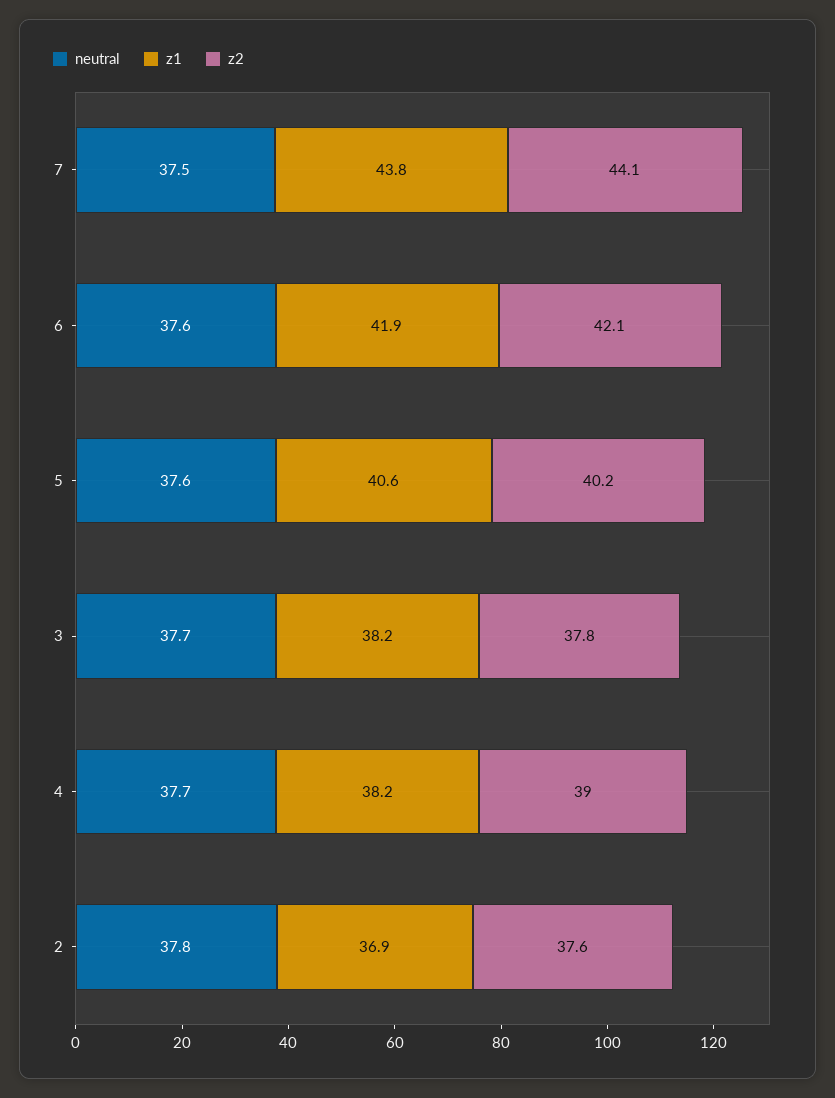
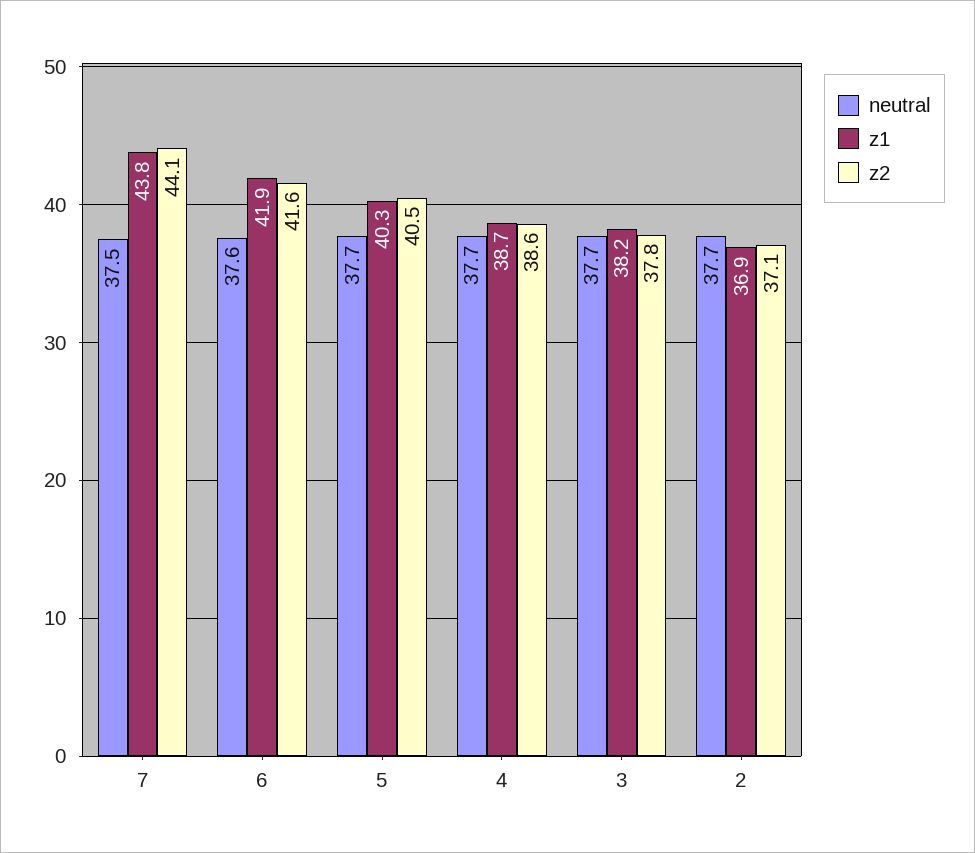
  {
    "neutral": {
      "7": 37.5,
      "6": 37.6,
-     "5": 37.6,
+     "5": 37.7,
      "3": 37.7,
      "4": 37.7,
-     "2": 37.8
+     "2": 37.7
    },
    "z1": {
      "7": 43.8,
      "6": 41.9,
-     "5": 40.6,
+     "5": 40.3,
      "3": 38.2,
-     "4": 38.2,
+     "4": 38.7,
      "2": 36.9
    },
    "z2": {
      "7": 44.1,
-     "6": 42.1,
+     "6": 41.6,
-     "5": 40.2,
+     "5": 40.5,
      "3": 37.8,
-     "4": 39,
+     "4": 38.6,
-     "2": 37.6
+     "2": 37.1
    }
  }

